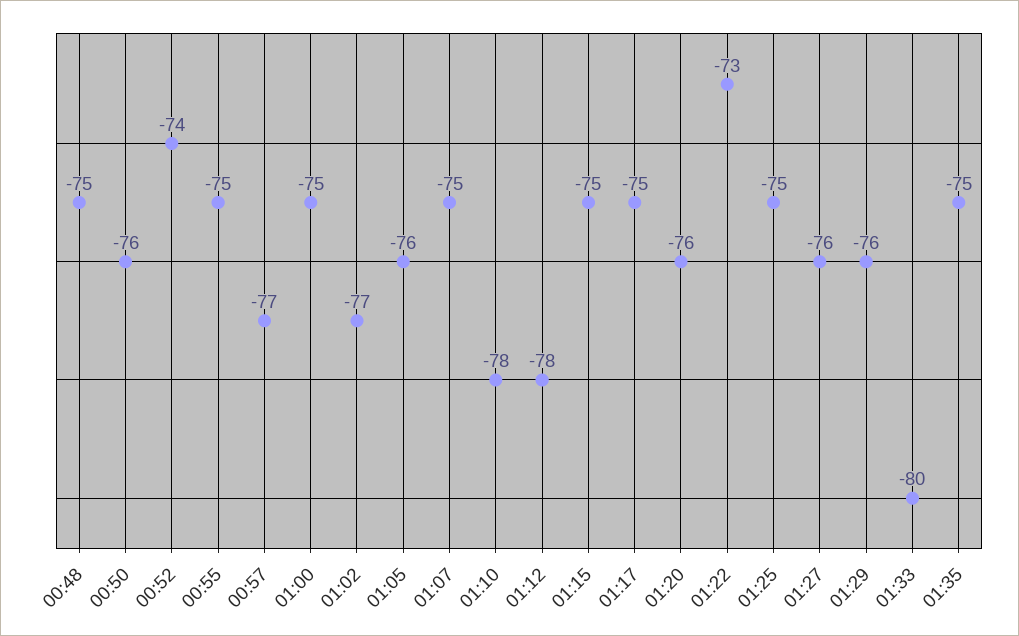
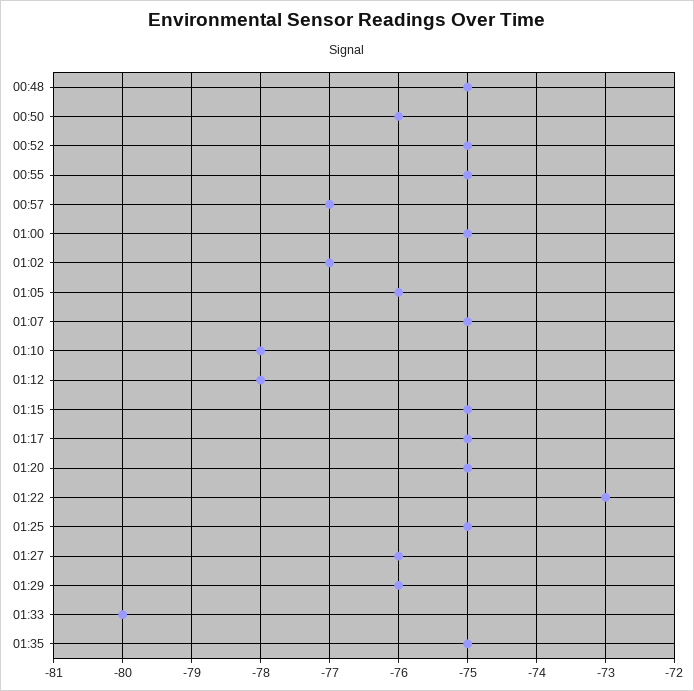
  {
    "00:48": -75,
    "00:50": -76,
-   "00:52": -74,
+   "00:52": -75,
    "00:55": -75,
    "00:57": -77,
    "01:00": -75,
    "01:02": -77,
    "01:05": -76,
    "01:07": -75,
    "01:10": -78,
    "01:12": -78,
    "01:15": -75,
    "01:17": -75,
-   "01:20": -76,
+   "01:20": -75,
    "01:22": -73,
    "01:25": -75,
    "01:27": -76,
    "01:29": -76,
    "01:33": -80,
    "01:35": -75
  }

